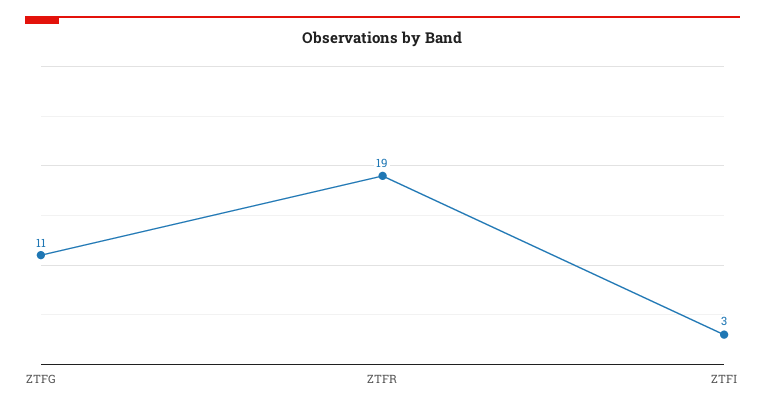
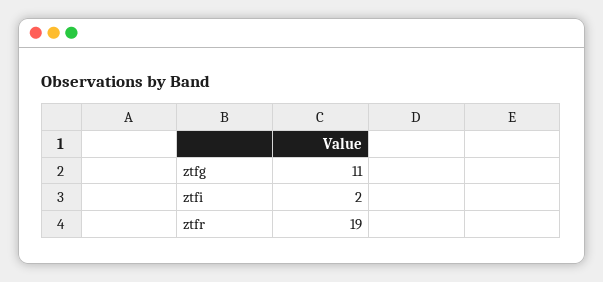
  {
    "ZTFG": 11,
    "ZTFR": 19,
-   "ZTFI": 3
+   "ZTFI": 2
  }

